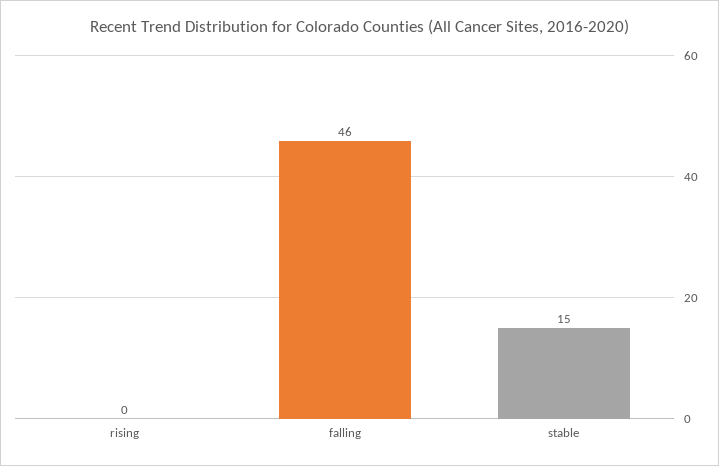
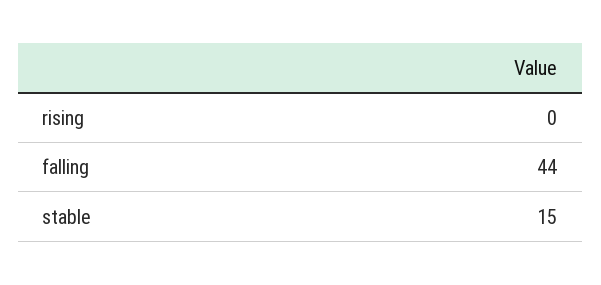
  {
    "rising": 0,
-   "falling": 46,
+   "falling": 44,
    "stable": 15
  }

